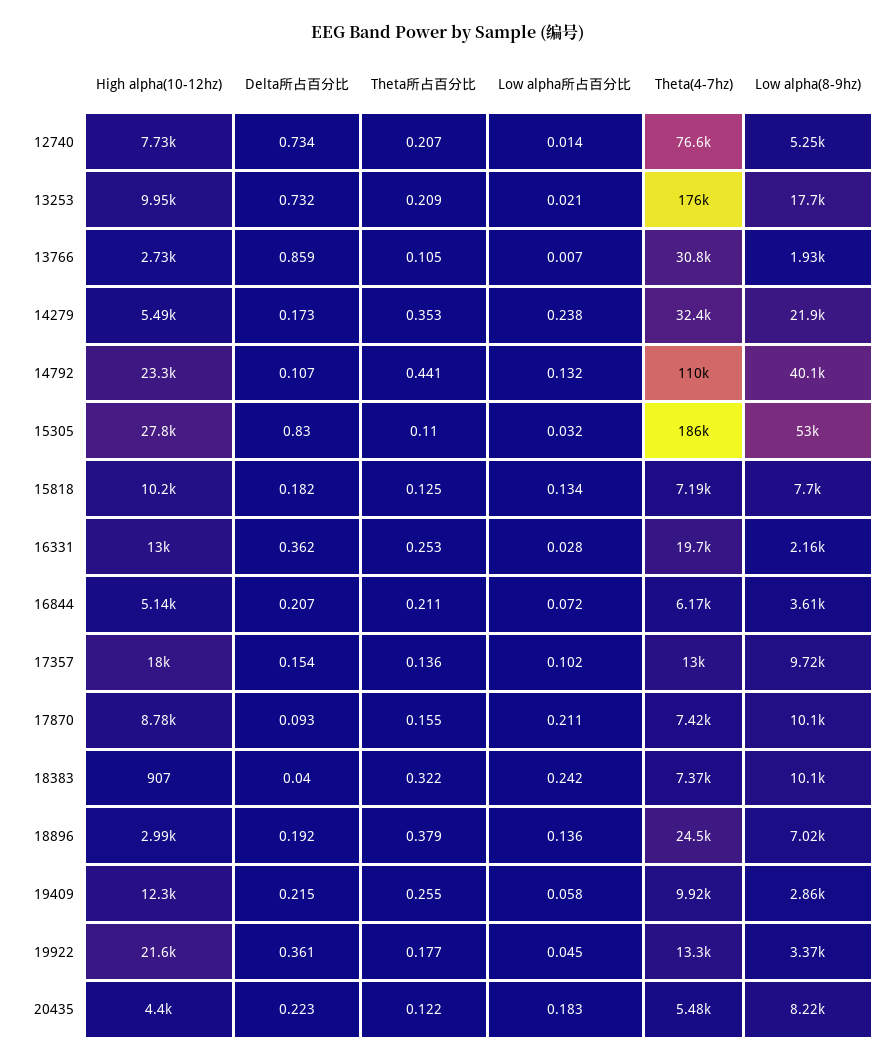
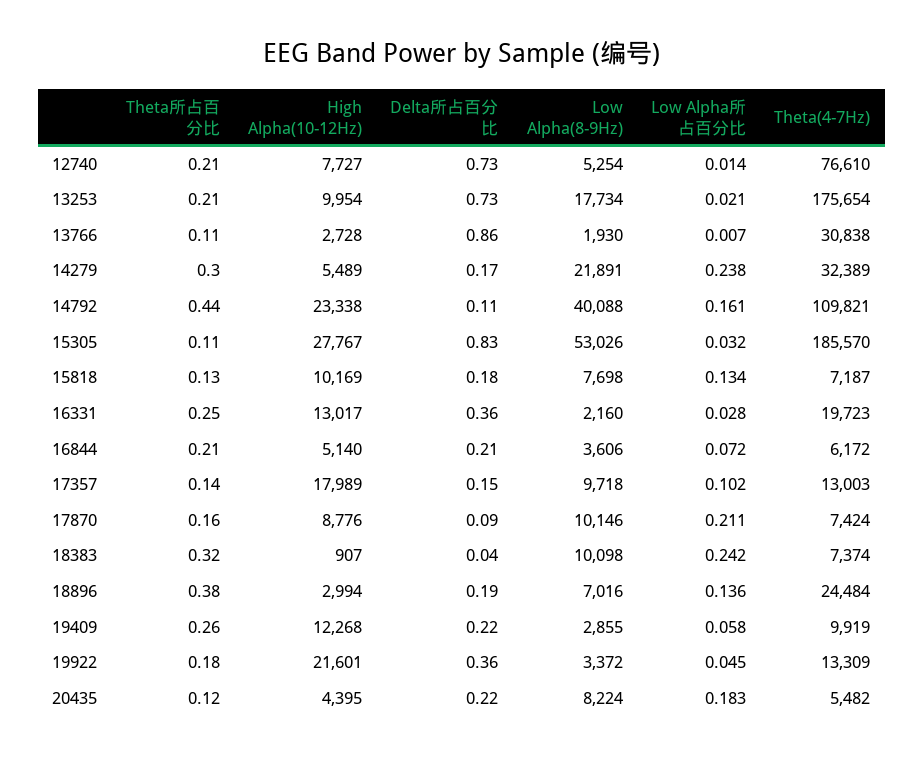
  {
    "High alpha(10-12hz)": {
      "12740": 7727,
      "13253": 9954,
      "13766": 2728,
      "14279": 5489,
      "14792": 23338,
      "15305": 27767,
      "15818": 10169,
      "16331": 13017,
      "16844": 5140,
      "17357": 17989,
      "17870": 8776,
      "18383": 907,
      "18896": 2994,
      "19409": 12268,
      "19922": 21601,
      "20435": 4395
    },
    "Delta所占百分比": {
      "12740": 0.734,
      "13253": 0.732,
      "13766": 0.859,
      "14279": 0.173,
      "14792": 0.107,
      "15305": 0.83,
      "15818": 0.182,
      "16331": 0.362,
      "16844": 0.207,
      "17357": 0.154,
      "17870": 0.093,
      "18383": 0.04,
      "18896": 0.192,
      "19409": 0.215,
      "19922": 0.361,
      "20435": 0.223
    },
    "Theta所占百分比": {
      "12740": 0.207,
      "13253": 0.209,
      "13766": 0.105,
-     "14279": 0.353,
+     "14279": 0.3,
      "14792": 0.441,
      "15305": 0.11,
      "15818": 0.125,
      "16331": 0.253,
      "16844": 0.211,
      "17357": 0.136,
      "17870": 0.155,
      "18383": 0.322,
      "18896": 0.379,
      "19409": 0.255,
      "19922": 0.177,
      "20435": 0.122
    },
    "Low alpha所占百分比": {
      "12740": 0.014,
      "13253": 0.021,
      "13766": 0.007,
      "14279": 0.238,
-     "14792": 0.132,
+     "14792": 0.161,
      "15305": 0.032,
      "15818": 0.134,
      "16331": 0.028,
      "16844": 0.072,
      "17357": 0.102,
      "17870": 0.211,
      "18383": 0.242,
      "18896": 0.136,
      "19409": 0.058,
      "19922": 0.045,
      "20435": 0.183
    },
    "Theta(4-7hz)": {
      "12740": 76610,
      "13253": 175654,
      "13766": 30838,
      "14279": 32389,
      "14792": 109821,
      "15305": 185570,
      "15818": 7187,
      "16331": 19723,
      "16844": 6172,
      "17357": 13003,
      "17870": 7424,
      "18383": 7374,
      "18896": 24484,
      "19409": 9919,
      "19922": 13309,
      "20435": 5482
    },
    "Low alpha(8-9hz)": {
      "12740": 5254,
      "13253": 17734,
      "13766": 1930,
      "14279": 21891,
      "14792": 40088,
      "15305": 53026,
      "15818": 7698,
      "16331": 2160,
      "16844": 3606,
      "17357": 9718,
      "17870": 10146,
      "18383": 10098,
      "18896": 7016,
      "19409": 2855,
      "19922": 3372,
      "20435": 8224
    }
  }

